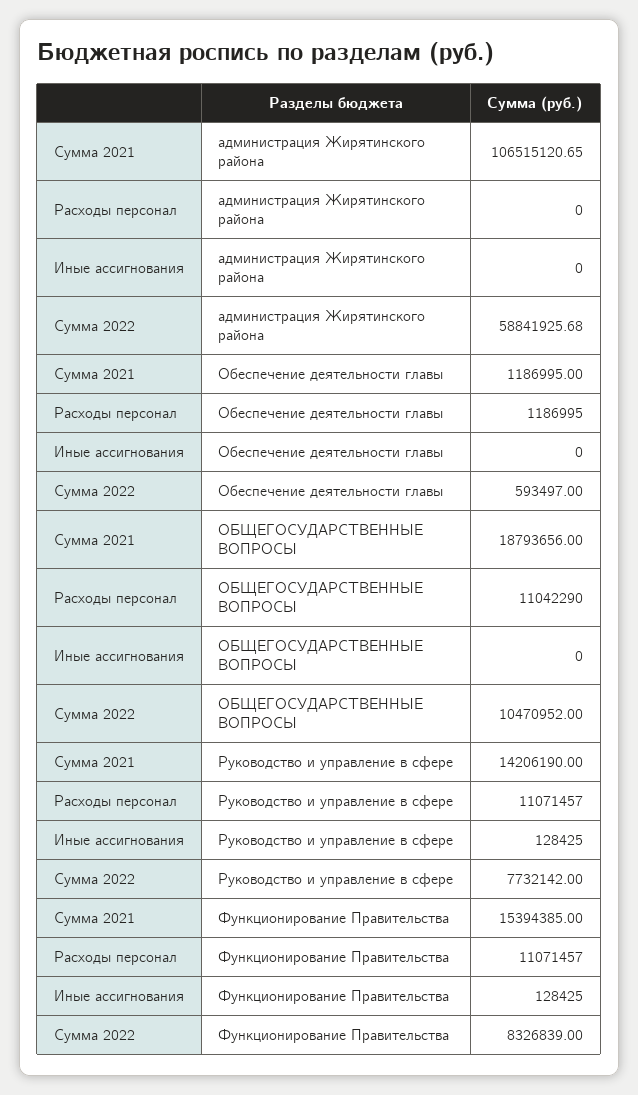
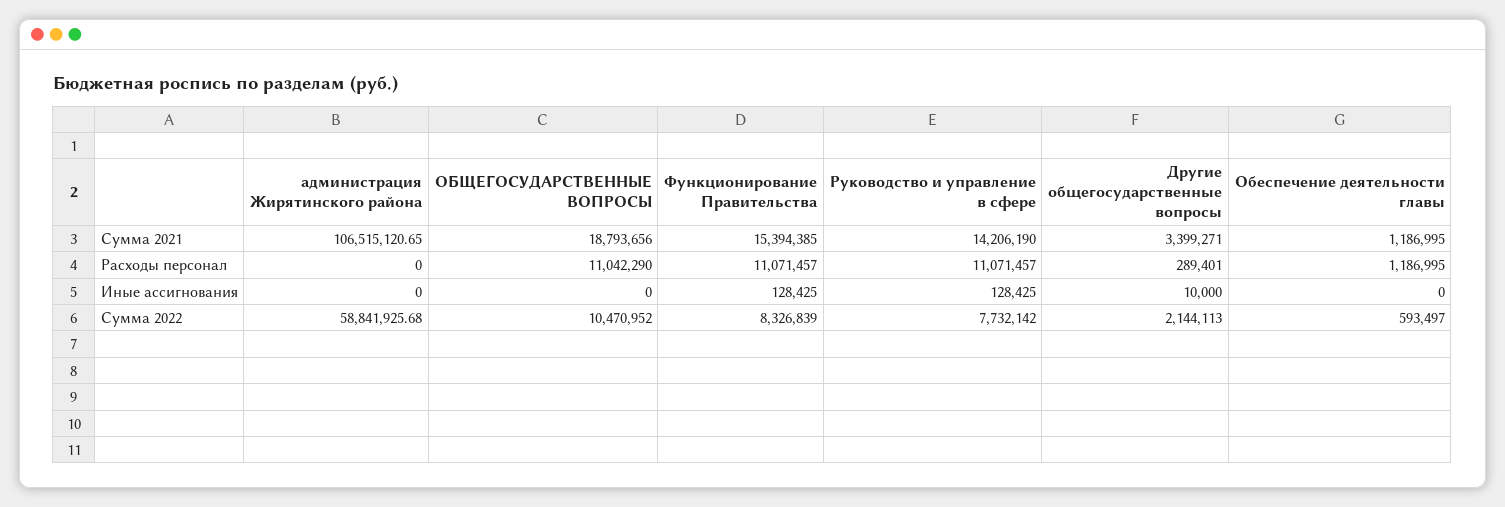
  {
    "Сумма 2021": {
      "администрация Жирятинского района": 106515120.65,
      "Обеспечение деятельности главы": 1186995,
      "ОБЩЕГОСУДАРСТВЕННЫЕ ВОПРОСЫ": 18793656,
      "Руководство и управление в сфере": 14206190,
-     "Функционирование Правительства": 15394385
+     "Функционирование Правительства": 15394385,
+     "Другие общегосударственные вопросы": 3399271
    },
    "Расходы персонал": {
      "администрация Жирятинского района": 0,
      "Обеспечение деятельности главы": 1186995,
      "ОБЩЕГОСУДАРСТВЕННЫЕ ВОПРОСЫ": 11042290,
      "Руководство и управление в сфере": 11071457,
-     "Функционирование Правительства": 11071457
+     "Функционирование Правительства": 11071457,
+     "Другие общегосударственные вопросы": 289401
    },
    "Иные ассигнования": {
      "администрация Жирятинского района": 0,
      "Обеспечение деятельности главы": 0,
      "ОБЩЕГОСУДАРСТВЕННЫЕ ВОПРОСЫ": 0,
      "Руководство и управление в сфере": 128425,
-     "Функционирование Правительства": 128425
+     "Функционирование Правительства": 128425,
+     "Другие общегосударственные вопросы": 10000
    },
    "Сумма 2022": {
      "администрация Жирятинского района": 58841925.68,
      "Обеспечение деятельности главы": 593497,
      "ОБЩЕГОСУДАРСТВЕННЫЕ ВОПРОСЫ": 10470952,
      "Руководство и управление в сфере": 7732142,
-     "Функционирование Правительства": 8326839
+     "Функционирование Правительства": 8326839,
+     "Другие общегосударственные вопросы": 2144113
    }
  }

